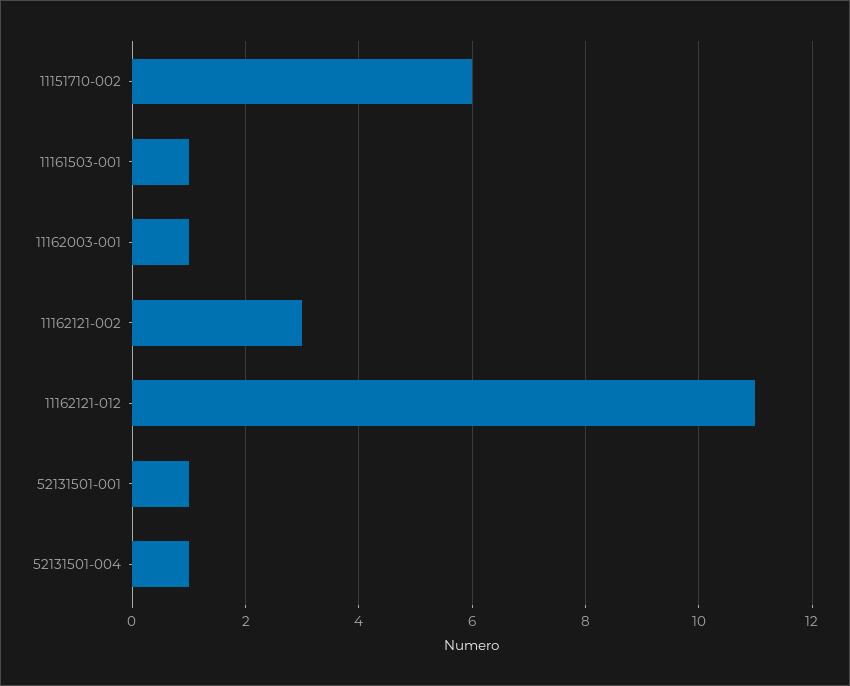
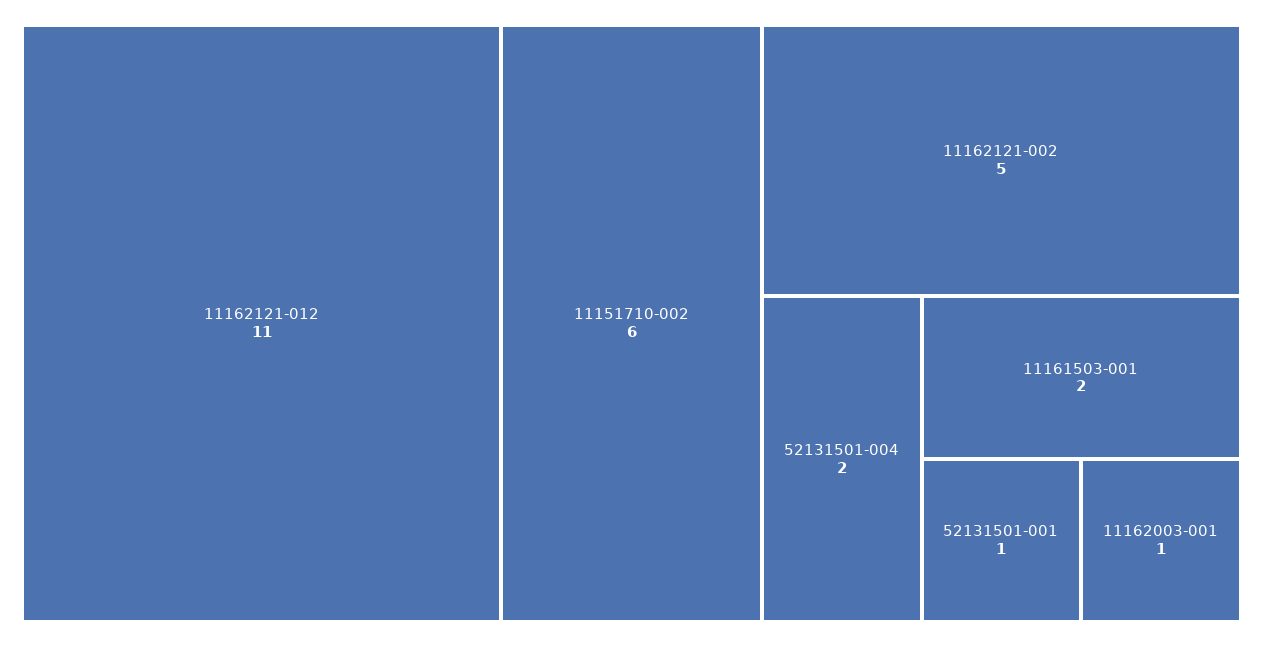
  {
    "11151710-002": 6,
-   "11161503-001": 1,
+   "11161503-001": 2,
    "11162003-001": 1,
-   "11162121-002": 3,
+   "11162121-002": 5,
    "11162121-012": 11,
    "52131501-001": 1,
-   "52131501-004": 1
+   "52131501-004": 2
  }

